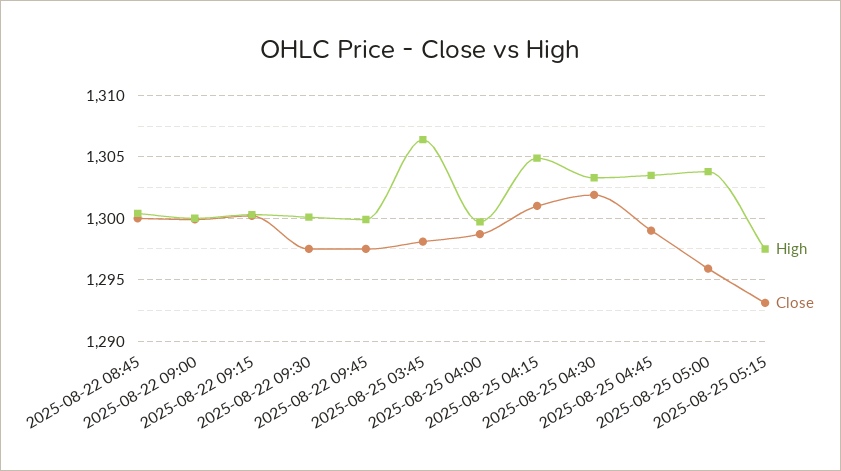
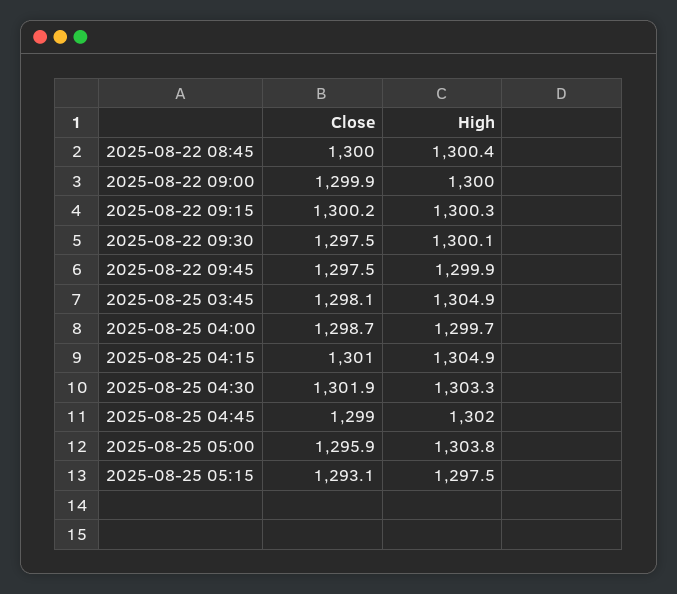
  {
    "High": {
      "2025-08-22 08:45": 1300.4,
      "2025-08-22 09:00": 1300,
      "2025-08-22 09:15": 1300.3,
      "2025-08-22 09:30": 1300.1,
      "2025-08-22 09:45": 1299.9,
-     "2025-08-25 03:45": 1306.5,
+     "2025-08-25 03:45": 1304.9,
      "2025-08-25 04:00": 1299.7,
      "2025-08-25 04:15": 1304.9,
      "2025-08-25 04:30": 1303.3,
-     "2025-08-25 04:45": 1303.5,
+     "2025-08-25 04:45": 1302,
      "2025-08-25 05:00": 1303.8,
      "2025-08-25 05:15": 1297.5
    },
    "Close": {
      "2025-08-22 08:45": 1300,
      "2025-08-22 09:00": 1299.9,
      "2025-08-22 09:15": 1300.2,
      "2025-08-22 09:30": 1297.5,
      "2025-08-22 09:45": 1297.5,
      "2025-08-25 03:45": 1298.1,
      "2025-08-25 04:00": 1298.7,
      "2025-08-25 04:15": 1301,
      "2025-08-25 04:30": 1301.9,
      "2025-08-25 04:45": 1299,
      "2025-08-25 05:00": 1295.9,
      "2025-08-25 05:15": 1293.1
    }
  }

